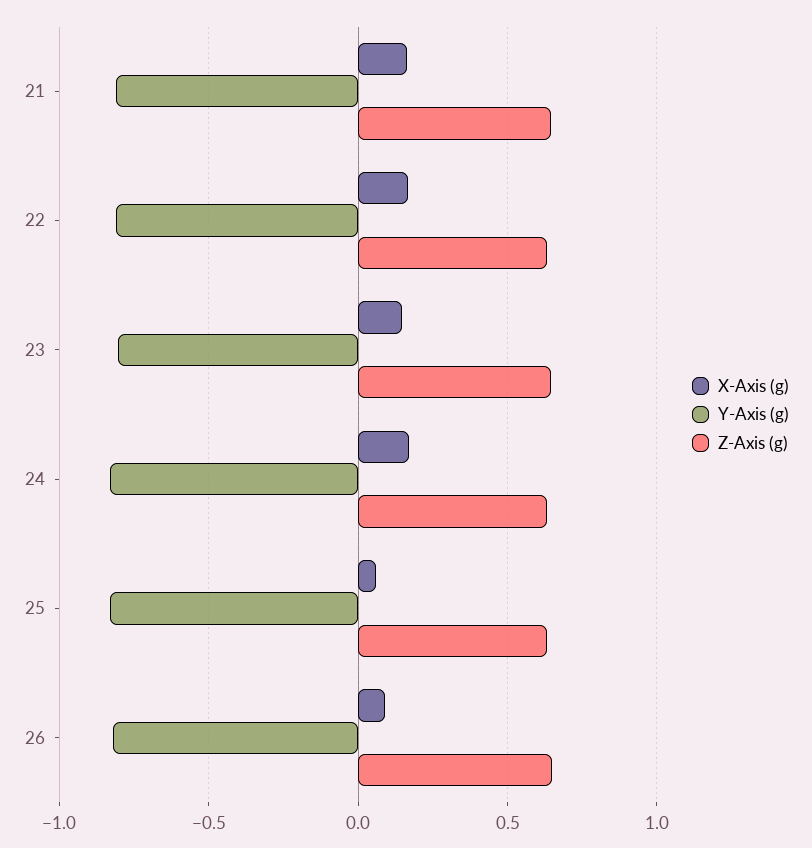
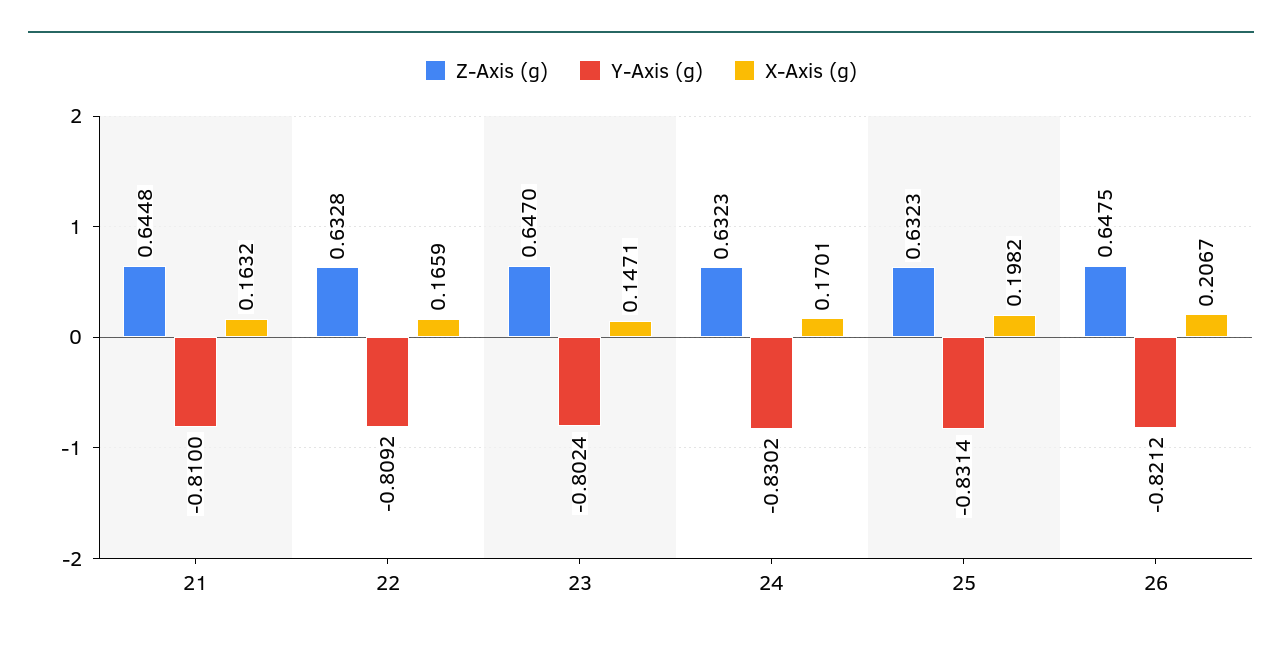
  {
    "X-Axis (g)": {
      "21": 0.1632,
      "22": 0.1659,
      "23": 0.1471,
      "24": 0.1701,
-     "25": 0.05,
+     "25": 0.1982,
-     "26": 0.1
+     "26": 0.2067
    },
    "Y-Axis (g)": {
      "21": -0.81,
      "22": -0.8092,
      "23": -0.8024,
      "24": -0.8302,
      "25": -0.8314,
      "26": -0.8212
    },
    "Z-Axis (g)": {
      "21": 0.6448,
      "22": 0.6328,
      "23": 0.647,
      "24": 0.6323,
      "25": 0.6323,
      "26": 0.6475
    }
  }

